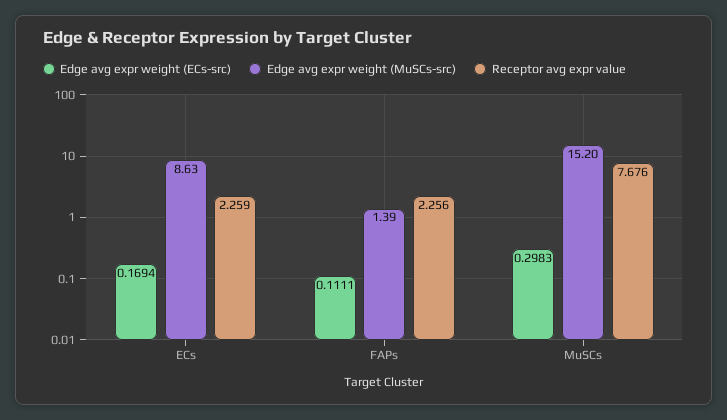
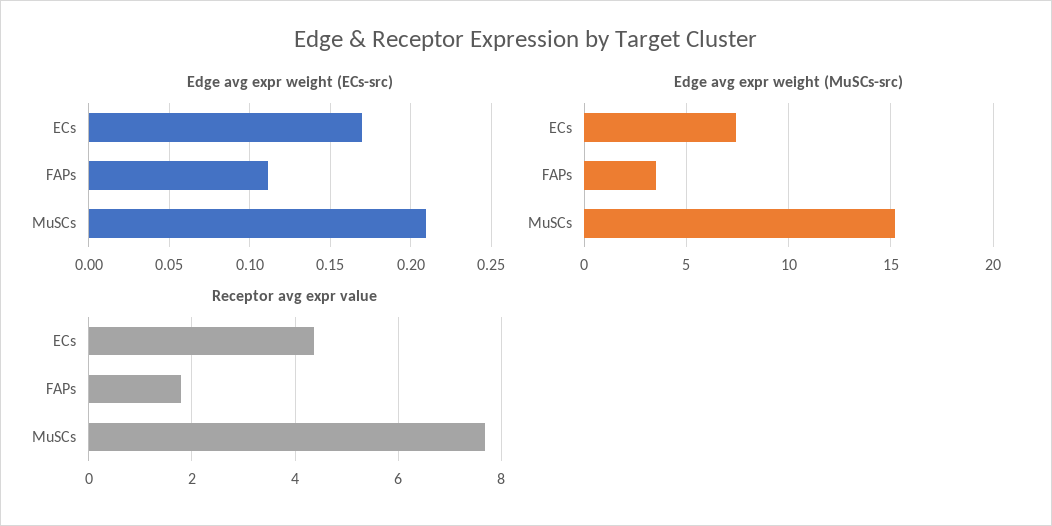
  {
    "Edge avg expr weight (ECs-src)": {
      "ECs": 0.1694,
      "FAPs": 0.1111,
-     "MuSCs": 0.2983
+     "MuSCs": 0.21
    },
    "Edge avg expr weight (MuSCs-src)": {
-     "ECs": 8.63,
+     "ECs": 7.5,
-     "FAPs": 1.39,
+     "FAPs": 3.5,
      "MuSCs": 15.2
    },
    "Receptor avg expr value": {
-     "ECs": 2.259,
+     "ECs": 4.4,
-     "FAPs": 2.256,
+     "FAPs": 1.8,
      "MuSCs": 7.676
    }
  }

